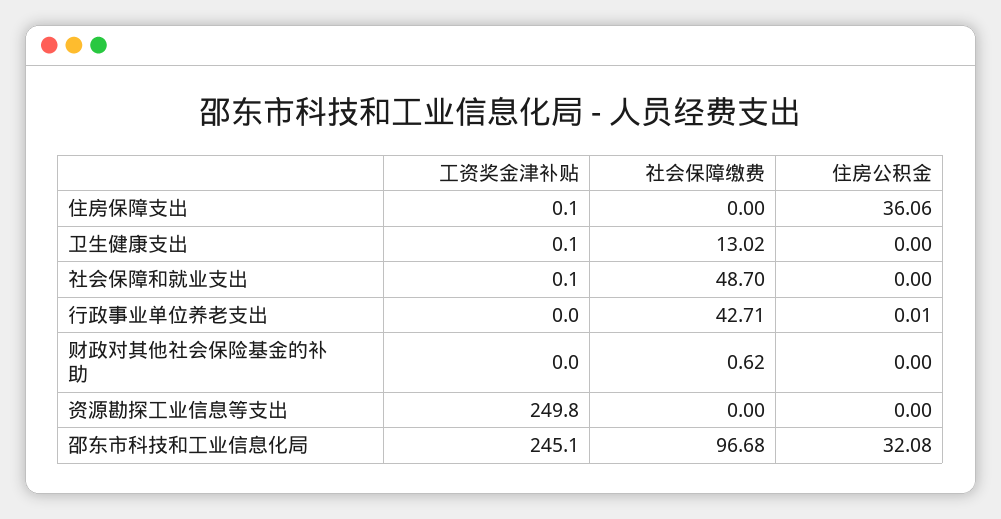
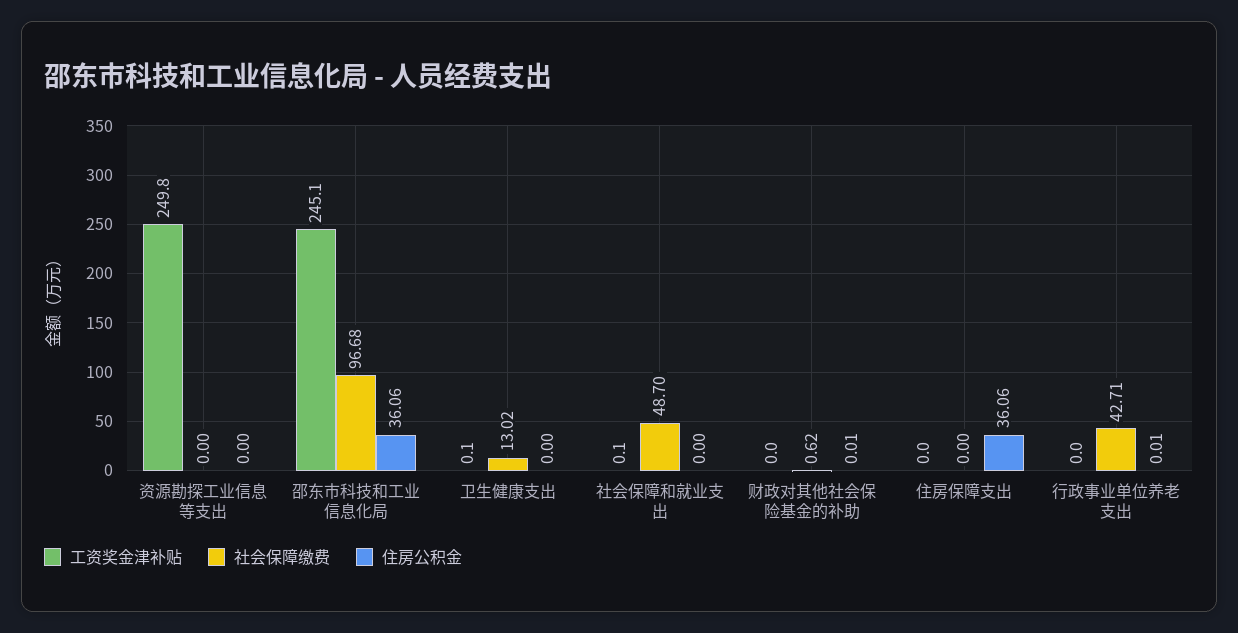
  {
    "工资奖金津补贴": {
-     "住房保障支出": 0.1,
+     "住房保障支出": 0,
      "卫生健康支出": 0.1,
      "社会保障和就业支出": 0.1,
      "行政事业单位养老支出": 0,
      "财政对其他社会保险基金的补助": 0,
      "资源勘探工业信息等支出": 249.8,
      "邵东市科技和工业信息化局": 245.1
    },
    "社会保障缴费": {
      "住房保障支出": 0,
      "卫生健康支出": 13.02,
      "社会保障和就业支出": 48.7,
      "行政事业单位养老支出": 42.71,
      "财政对其他社会保险基金的补助": 0.62,
      "资源勘探工业信息等支出": 0,
      "邵东市科技和工业信息化局": 96.68
    },
    "住房公积金": {
      "住房保障支出": 36.06,
      "卫生健康支出": 0,
      "社会保障和就业支出": 0,
      "行政事业单位养老支出": 0.01,
-     "财政对其他社会保险基金的补助": 0,
+     "财政对其他社会保险基金的补助": 0.01,
      "资源勘探工业信息等支出": 0,
-     "邵东市科技和工业信息化局": 32.08
+     "邵东市科技和工业信息化局": 36.06
    }
  }

